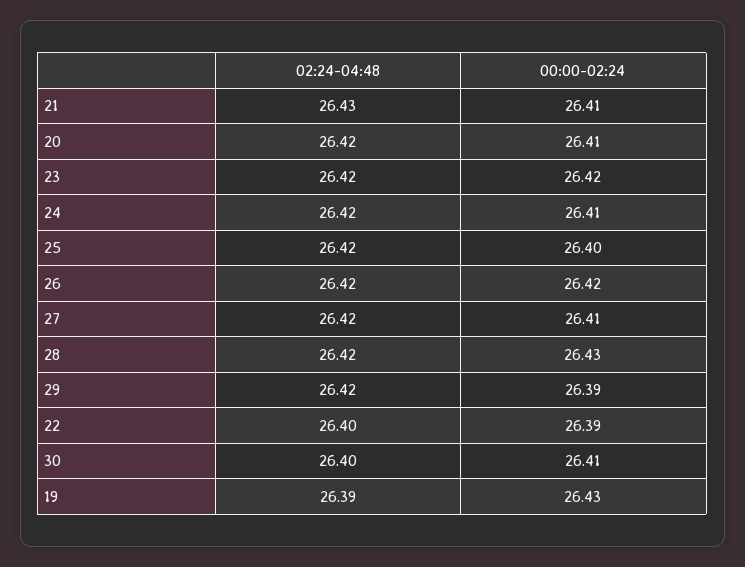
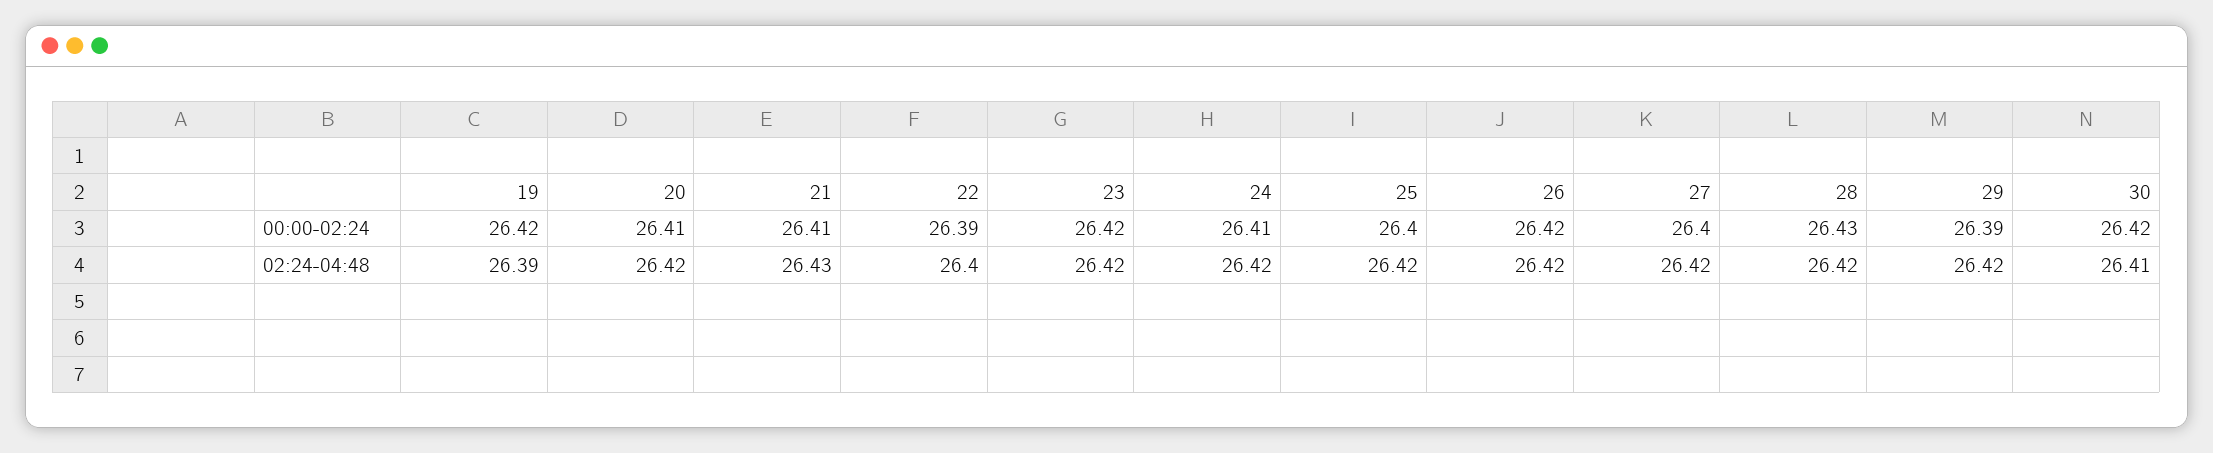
  {
    "02:24-04:48": {
      "21": 26.43,
      "20": 26.42,
      "23": 26.42,
      "24": 26.42,
      "25": 26.42,
      "26": 26.42,
      "27": 26.42,
      "28": 26.42,
      "29": 26.42,
      "22": 26.4,
-     "30": 26.4,
+     "30": 26.41,
      "19": 26.39
    },
    "00:00-02:24": {
      "21": 26.41,
      "20": 26.41,
      "23": 26.42,
      "24": 26.41,
      "25": 26.4,
      "26": 26.42,
-     "27": 26.41,
+     "27": 26.4,
      "28": 26.43,
      "29": 26.39,
      "22": 26.39,
-     "30": 26.41,
+     "30": 26.42,
-     "19": 26.43
+     "19": 26.42
    }
  }

